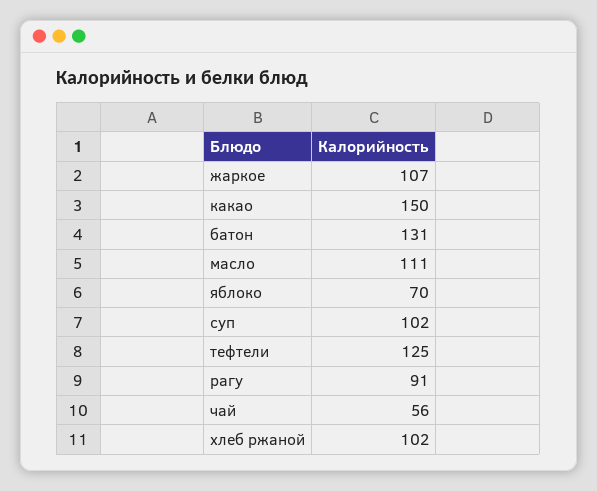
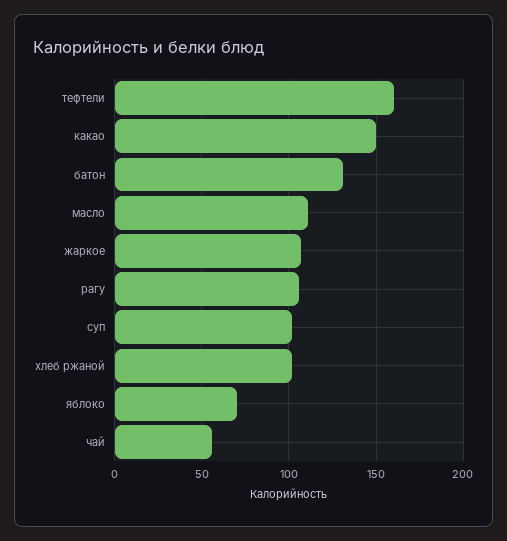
  {
    "жаркое": 107,
    "какао": 150,
    "батон": 131,
    "масло": 111,
    "яблоко": 70,
    "суп": 102,
-   "тефтели": 125,
+   "тефтели": 160,
-   "рагу": 91,
+   "рагу": 105,
    "чай": 56,
    "хлеб ржаной": 102
  }

